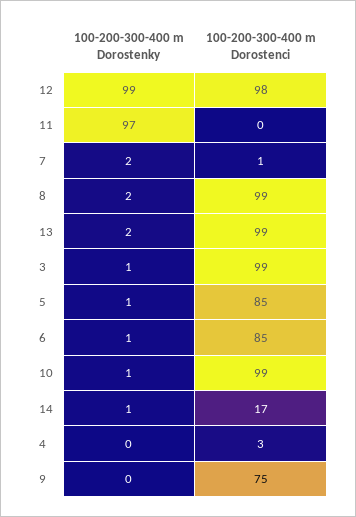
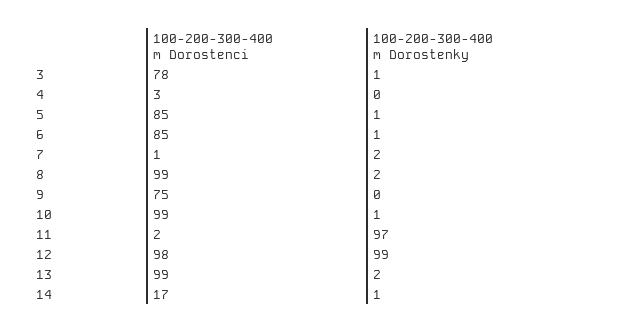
  {
    "100-200-300-400 m Dorostenky": {
      "12": 99,
      "11": 97,
      "7": 2,
      "8": 2,
      "13": 2,
      "3": 1,
      "5": 1,
      "6": 1,
      "10": 1,
      "14": 1,
      "4": 0,
      "9": 0
    },
    "100-200-300-400 m Dorostenci": {
      "12": 98,
-     "11": 0,
+     "11": 2,
      "7": 1,
      "8": 99,
      "13": 99,
-     "3": 99,
+     "3": 78,
      "5": 85,
      "6": 85,
      "10": 99,
      "14": 17,
      "4": 3,
      "9": 75
    }
  }

